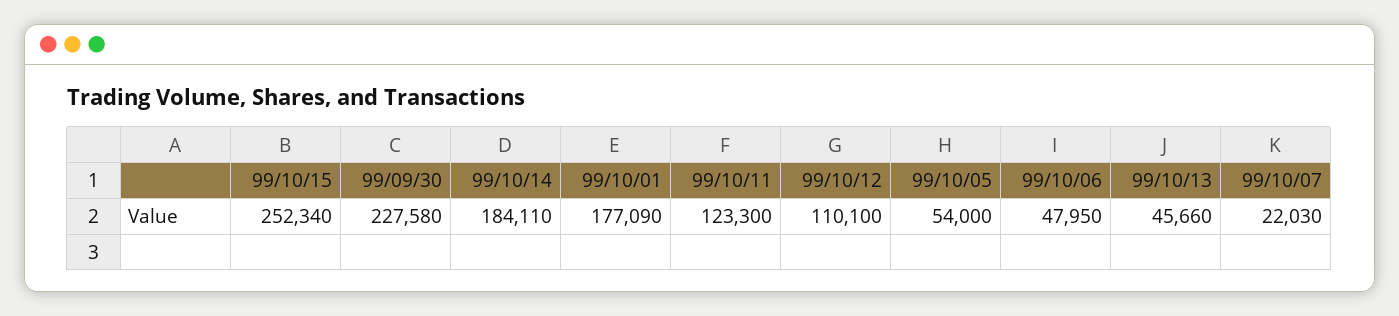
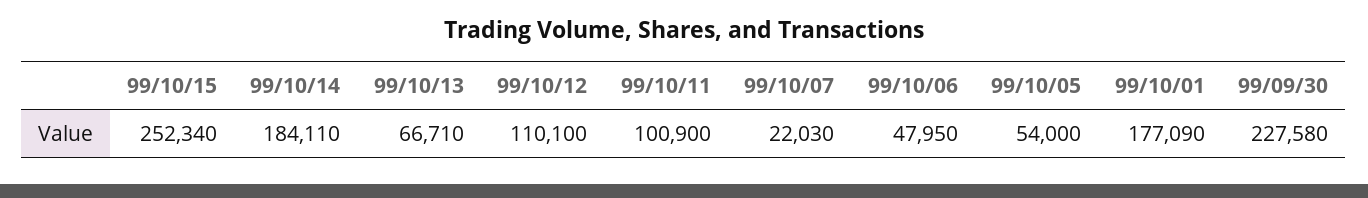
  {
    "99/10/15": 252340,
    "99/09/30": 227580,
    "99/10/14": 184110,
    "99/10/01": 177090,
-   "99/10/11": 123300,
+   "99/10/11": 100900,
    "99/10/12": 110100,
    "99/10/05": 54000,
    "99/10/06": 47950,
-   "99/10/13": 45660,
+   "99/10/13": 66710,
    "99/10/07": 22030
  }

